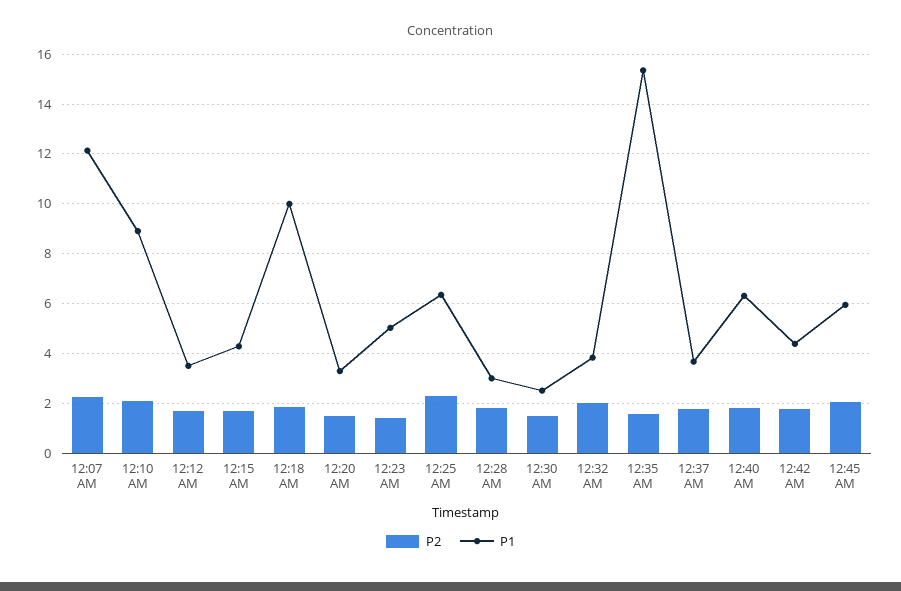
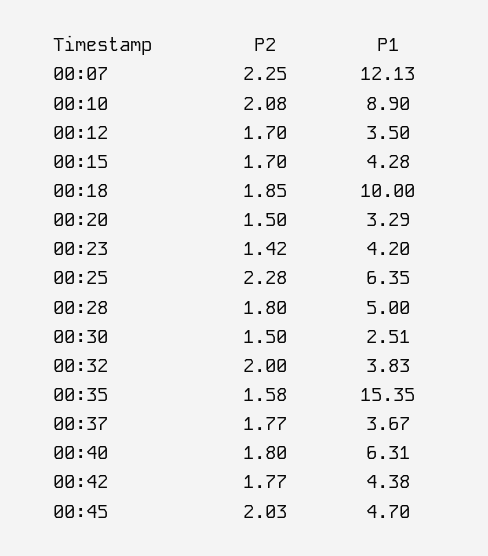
  {
    "P2": {
      "12:07 AM": 2.25,
      "12:10 AM": 2.08,
      "12:12 AM": 1.7,
      "12:15 AM": 1.7,
      "12:18 AM": 1.85,
      "12:20 AM": 1.5,
      "12:23 AM": 1.42,
      "12:25 AM": 2.28,
      "12:28 AM": 1.8,
      "12:30 AM": 1.5,
      "12:32 AM": 2,
      "12:35 AM": 1.58,
      "12:37 AM": 1.77,
      "12:40 AM": 1.8,
      "12:42 AM": 1.77,
      "12:45 AM": 2.03
    },
    "P1": {
      "12:07 AM": 12.13,
      "12:10 AM": 8.9,
      "12:12 AM": 3.5,
      "12:15 AM": 4.28,
      "12:18 AM": 10,
      "12:20 AM": 3.29,
-     "12:23 AM": 5,
+     "12:23 AM": 4.2,
      "12:25 AM": 6.35,
-     "12:28 AM": 3,
+     "12:28 AM": 5,
      "12:30 AM": 2.51,
      "12:32 AM": 3.83,
      "12:35 AM": 15.35,
      "12:37 AM": 3.67,
      "12:40 AM": 6.31,
      "12:42 AM": 4.38,
-     "12:45 AM": 6
+     "12:45 AM": 4.7
    }
  }

